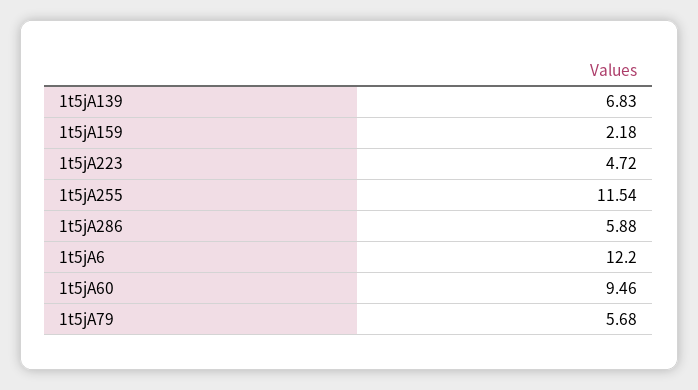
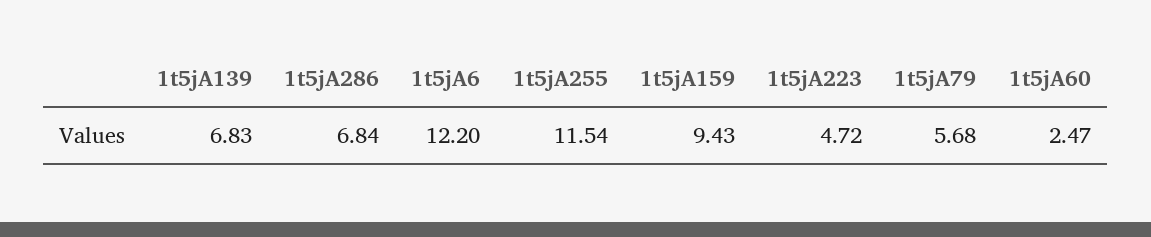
  {
    "1t5jA139": 6.83,
-   "1t5jA159": 2.18,
+   "1t5jA159": 9.43,
    "1t5jA223": 4.72,
    "1t5jA255": 11.54,
-   "1t5jA286": 5.88,
+   "1t5jA286": 6.84,
    "1t5jA6": 12.2,
-   "1t5jA60": 9.46,
+   "1t5jA60": 2.47,
    "1t5jA79": 5.68
  }

